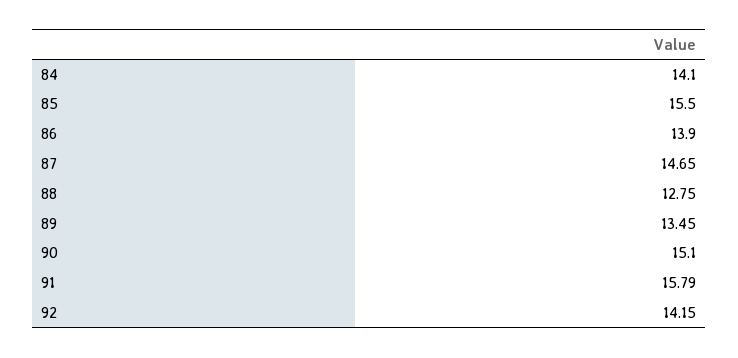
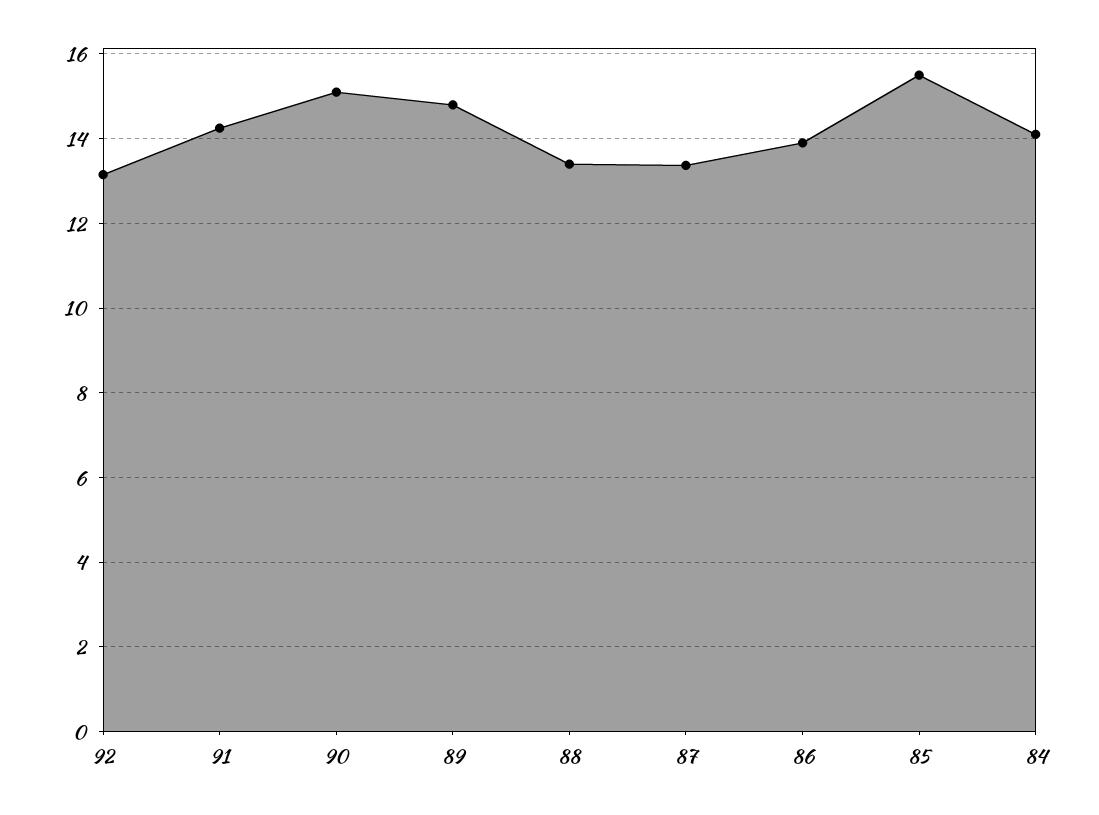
  {
    "84": 14.1,
    "85": 15.5,
    "86": 13.9,
-   "87": 14.65,
+   "87": 13.4,
-   "88": 12.75,
+   "88": 13.4,
-   "89": 13.45,
+   "89": 14.8,
    "90": 15.1,
-   "91": 15.79,
+   "91": 14.2,
-   "92": 14.15
+   "92": 13.2
  }

